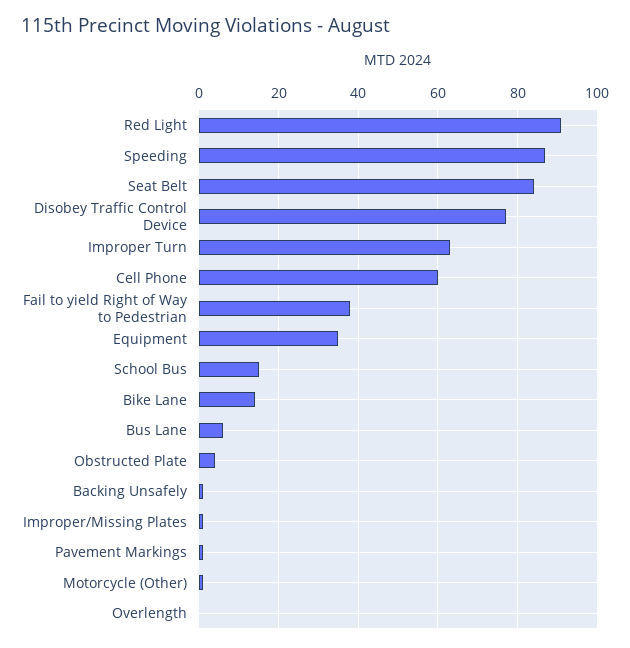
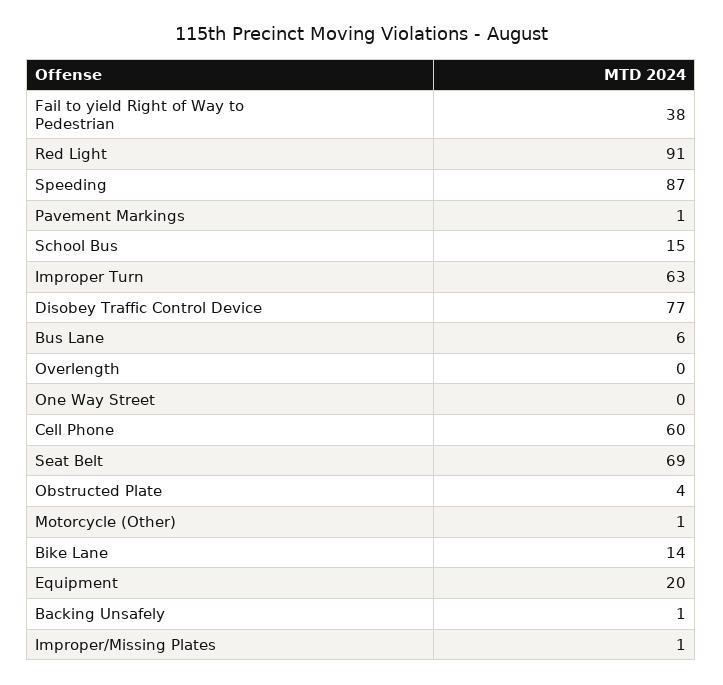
  {
    "Red Light": 91,
    "Speeding": 87,
-   "Seat Belt": 85,
+   "Seat Belt": 69,
    "Disobey Traffic Control Device": 77,
    "Improper Turn": 63,
    "Cell Phone": 60,
    "Fail to yield Right of Way to Pedestrian": 38,
-   "Equipment": 35,
+   "Equipment": 20,
    "School Bus": 15,
    "Bike Lane": 14,
    "Bus Lane": 6,
    "Obstructed Plate": 4,
    "Backing Unsafely": 1,
    "Improper/Missing Plates": 1,
    "Pavement Markings": 1,
    "Motorcycle (Other)": 1,
-   "Overlength": 0
+   "Overlength": 0,
+   "One Way Street": 0
  }

